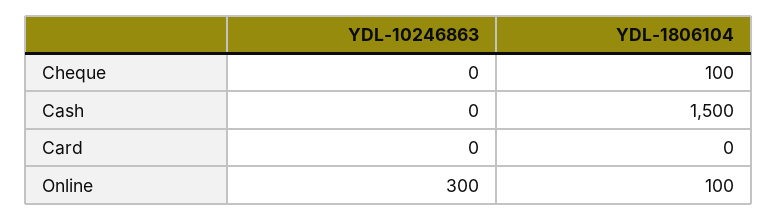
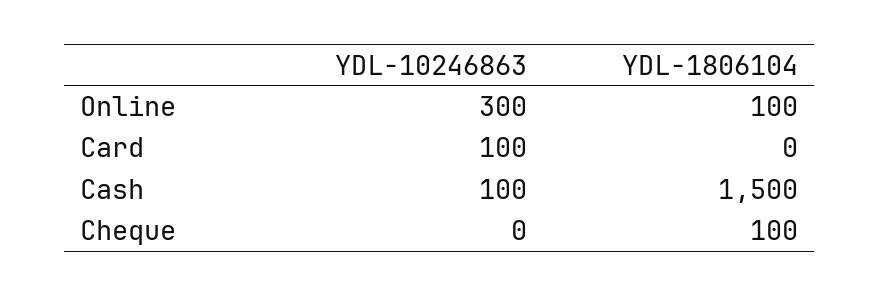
  {
    "YDL-10246863": {
      "Cheque": 0,
-     "Cash": 0,
+     "Cash": 100,
-     "Card": 0,
+     "Card": 100,
      "Online": 300
    },
    "YDL-1806104": {
      "Cheque": 100,
      "Cash": 1500,
      "Card": 0,
      "Online": 100
    }
  }

